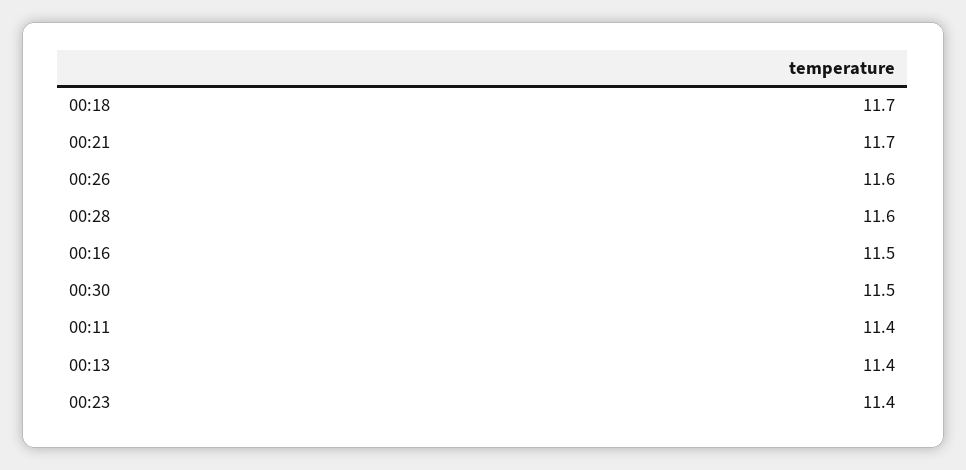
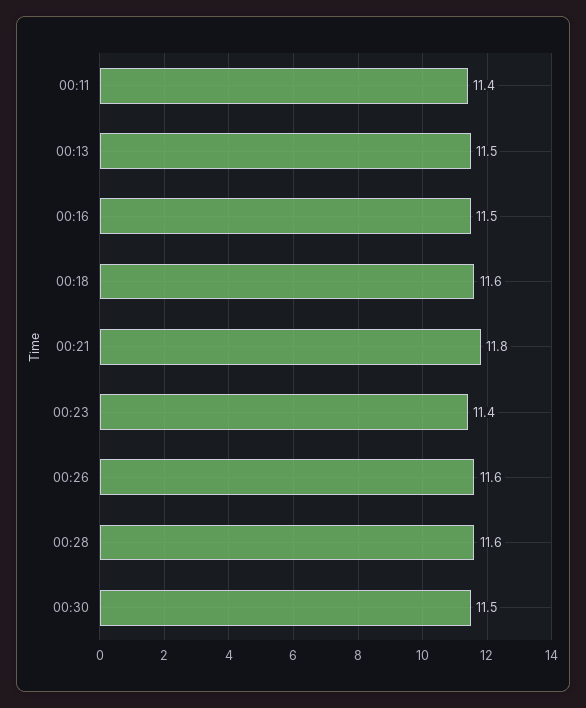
  {
-   "00:18": 11.7,
+   "00:18": 11.6,
-   "00:21": 11.7,
+   "00:21": 11.8,
    "00:26": 11.6,
    "00:28": 11.6,
    "00:16": 11.5,
    "00:30": 11.5,
    "00:11": 11.4,
-   "00:13": 11.4,
+   "00:13": 11.5,
    "00:23": 11.4
  }

